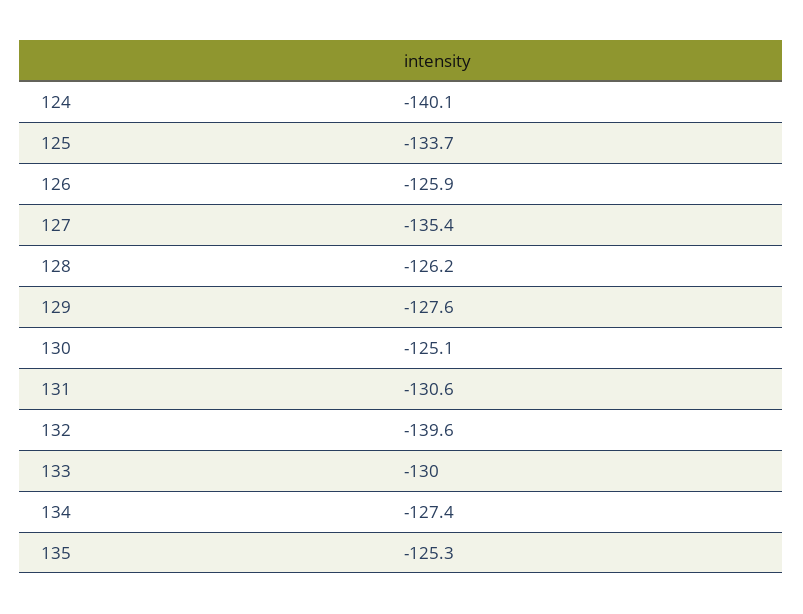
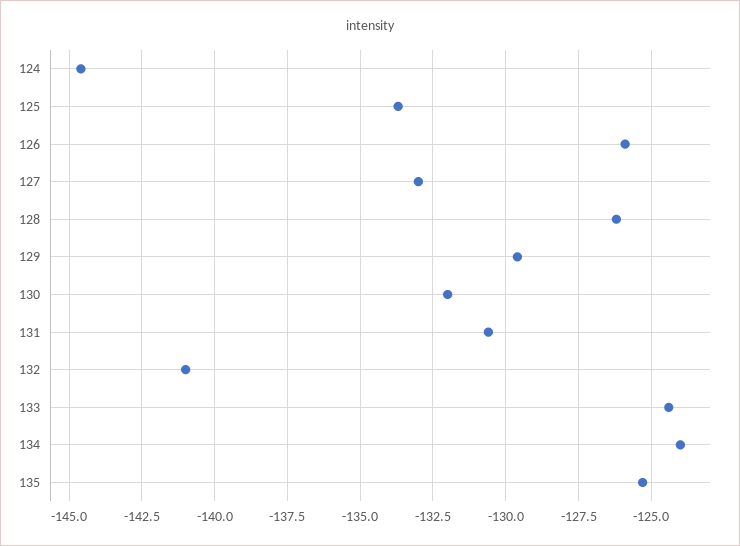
  {
-   "124": -140.1,
+   "124": -144.5,
    "125": -133.7,
    "126": -125.9,
-   "127": -135.4,
+   "127": -133,
    "128": -126.2,
-   "129": -127.6,
+   "129": -129.5,
-   "130": -125.1,
+   "130": -132,
    "131": -130.6,
-   "132": -139.6,
+   "132": -141,
-   "133": -130,
+   "133": -124.5,
-   "134": -127.4,
+   "134": -124,
    "135": -125.3
  }

